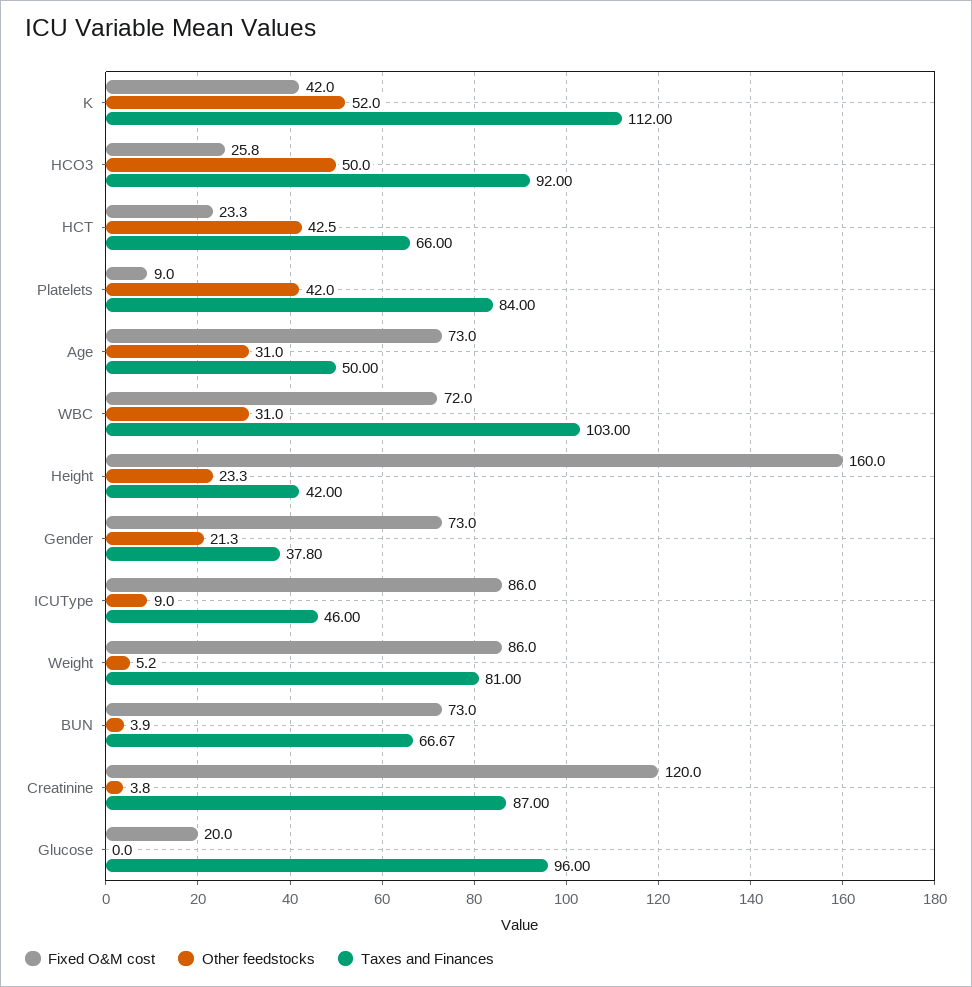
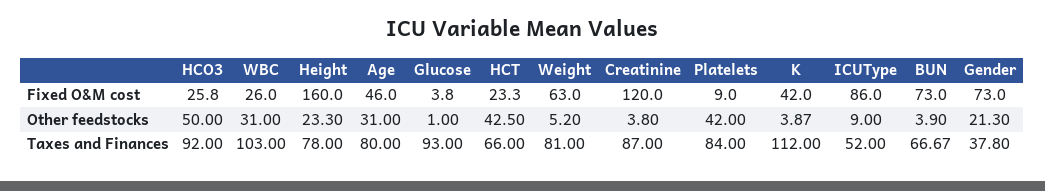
  {
    "Fixed O&M cost": {
      "K": 42,
      "HCO3": 25.8,
      "HCT": 23.3,
      "Platelets": 9,
-     "Age": 73,
+     "Age": 46,
-     "WBC": 72,
+     "WBC": 26,
      "Height": 160,
      "Gender": 73,
      "ICUType": 86,
-     "Weight": 86,
+     "Weight": 63,
      "BUN": 73,
      "Creatinine": 120,
-     "Glucose": 20
+     "Glucose": 3.8
    },
    "Other feedstocks": {
-     "K": 52,
+     "K": 3.87,
      "HCO3": 50,
      "HCT": 42.5,
      "Platelets": 42,
      "Age": 31,
      "WBC": 31,
      "Height": 23.3,
      "Gender": 21.3,
      "ICUType": 9,
      "Weight": 5.2,
      "BUN": 3.9,
      "Creatinine": 3.8,
-     "Glucose": 0
+     "Glucose": 1
    },
    "Taxes and Finances": {
      "K": 112,
      "HCO3": 92,
      "HCT": 66,
      "Platelets": 84,
-     "Age": 50,
+     "Age": 80,
      "WBC": 103,
-     "Height": 42,
+     "Height": 78,
      "Gender": 37.8,
-     "ICUType": 46,
+     "ICUType": 52,
      "Weight": 81,
      "BUN": 66.67,
      "Creatinine": 87,
-     "Glucose": 96
+     "Glucose": 93
    }
  }

